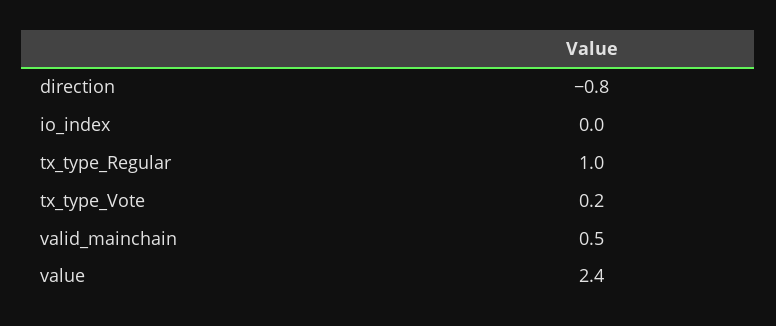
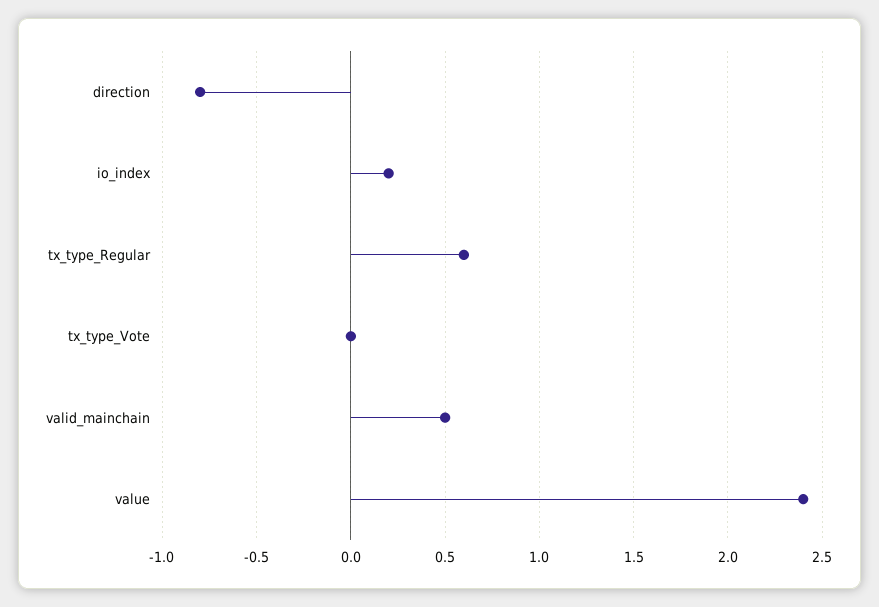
  {
    "direction": -0.8,
-   "io_index": 0,
+   "io_index": 0.2,
-   "tx_type_Regular": 1,
+   "tx_type_Regular": 0.6,
-   "tx_type_Vote": 0.2,
+   "tx_type_Vote": 0,
    "valid_mainchain": 0.5,
    "value": 2.4
  }

